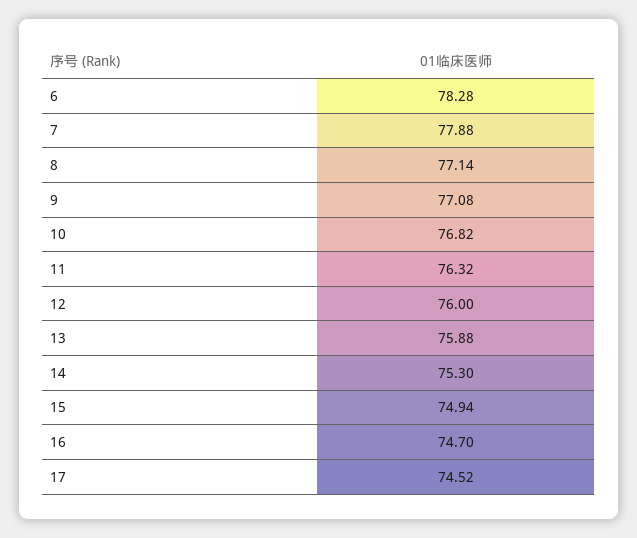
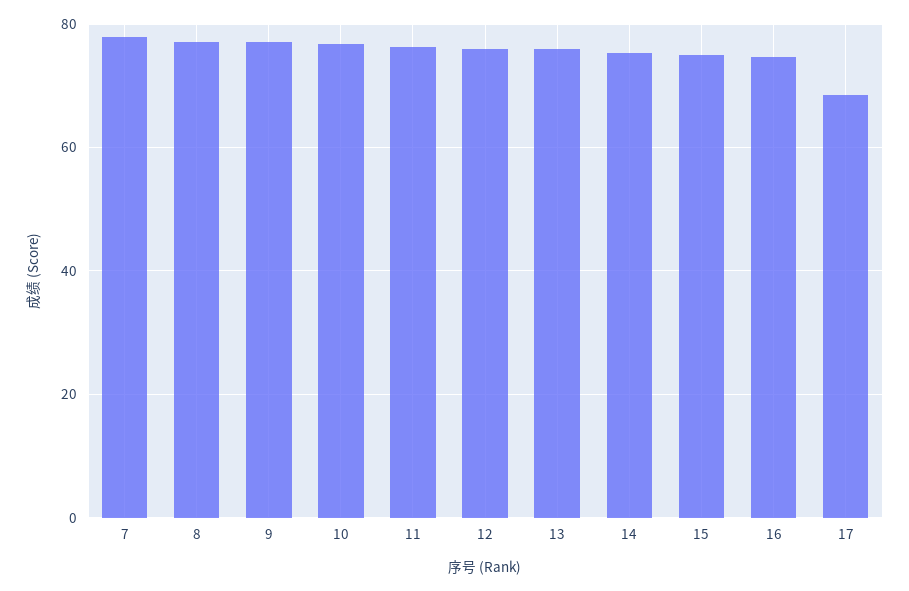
  {
-   "6": 78.28,
    "7": 77.88,
    "8": 77.14,
    "9": 77.08,
    "10": 76.82,
    "11": 76.32,
    "12": 76,
    "13": 75.88,
    "14": 75.3,
    "15": 74.94,
    "16": 74.7,
-   "17": 74.52
+   "17": 68
  }

